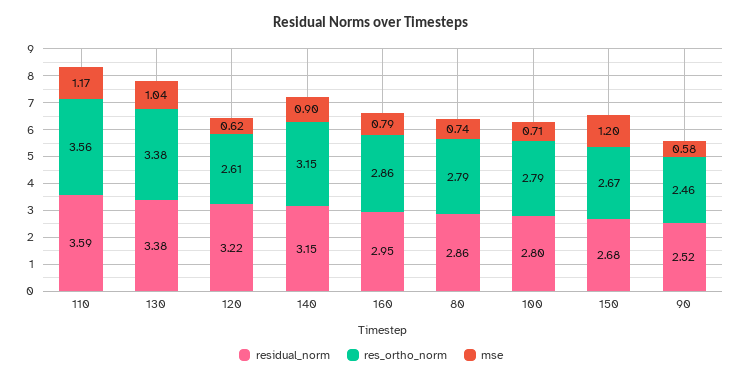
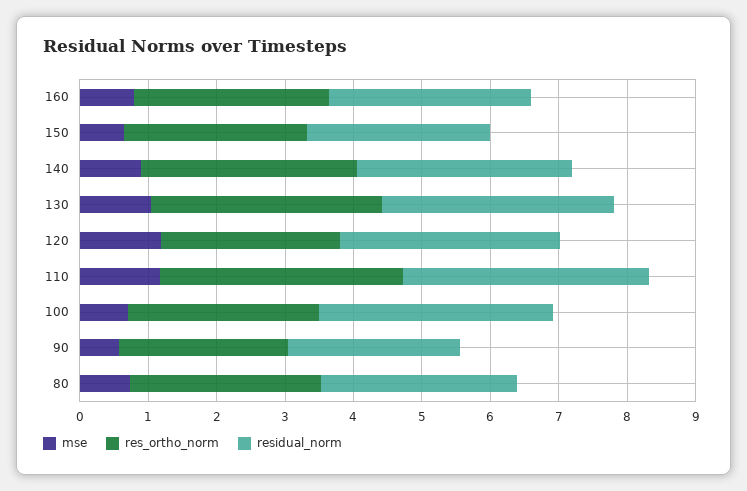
  {
    "residual_norm": {
      "110": 3.59,
      "130": 3.38,
      "120": 3.22,
      "140": 3.15,
      "160": 2.95,
      "80": 2.86,
-     "100": 2.8,
+     "100": 3.4,
      "150": 2.68,
      "90": 2.52
    },
    "res_ortho_norm": {
      "110": 3.56,
      "130": 3.38,
      "120": 2.61,
      "140": 3.15,
      "160": 2.86,
      "80": 2.79,
      "100": 2.79,
      "150": 2.67,
      "90": 2.46
    },
    "mse": {
      "110": 1.17,
      "130": 1.04,
-     "120": 0.62,
+     "120": 1.2,
      "140": 0.9,
      "160": 0.79,
      "80": 0.74,
      "100": 0.71,
-     "150": 1.2,
+     "150": 0.6,
      "90": 0.58
    }
  }

